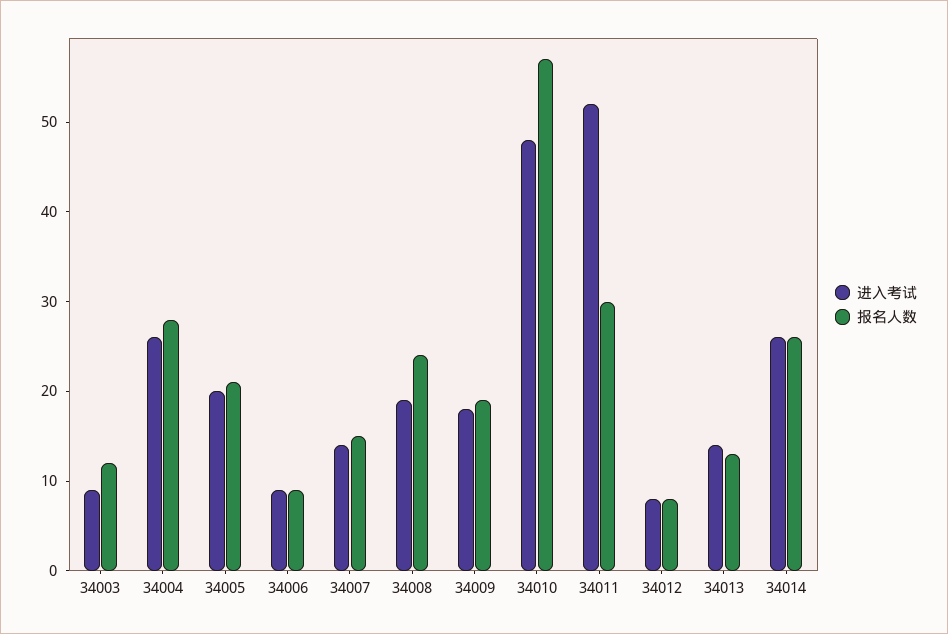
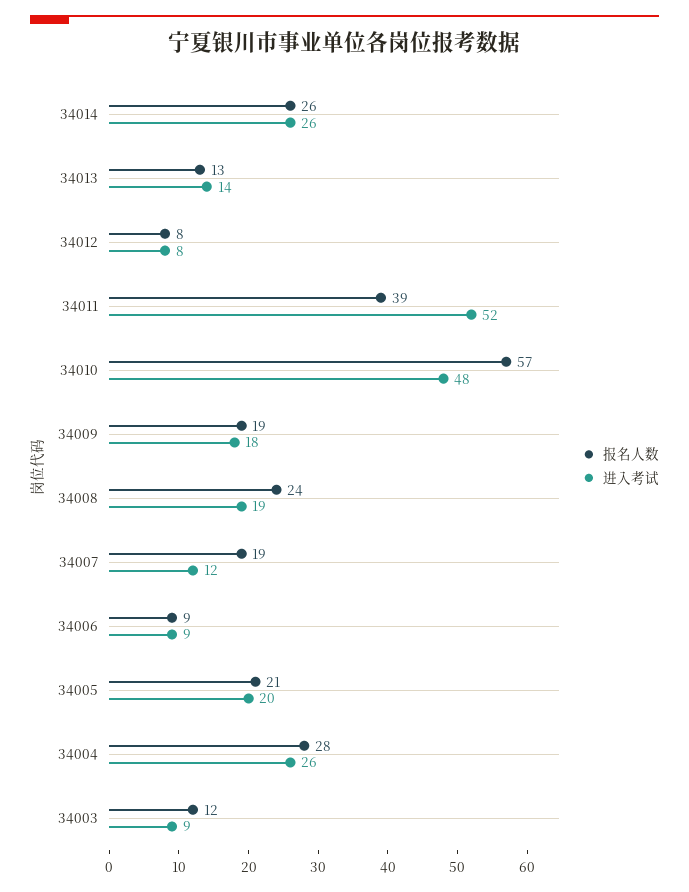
  {
    "进入考试": {
      "34003": 9,
      "34004": 26,
      "34005": 20,
      "34006": 9,
-     "34007": 14,
+     "34007": 12,
      "34008": 19,
      "34009": 18,
      "34010": 48,
      "34011": 52,
      "34012": 8,
      "34013": 14,
      "34014": 26
    },
    "报名人数": {
      "34003": 12,
      "34004": 28,
      "34005": 21,
      "34006": 9,
-     "34007": 15,
+     "34007": 19,
      "34008": 24,
      "34009": 19,
      "34010": 57,
-     "34011": 30,
+     "34011": 39,
      "34012": 8,
      "34013": 13,
      "34014": 26
    }
  }

